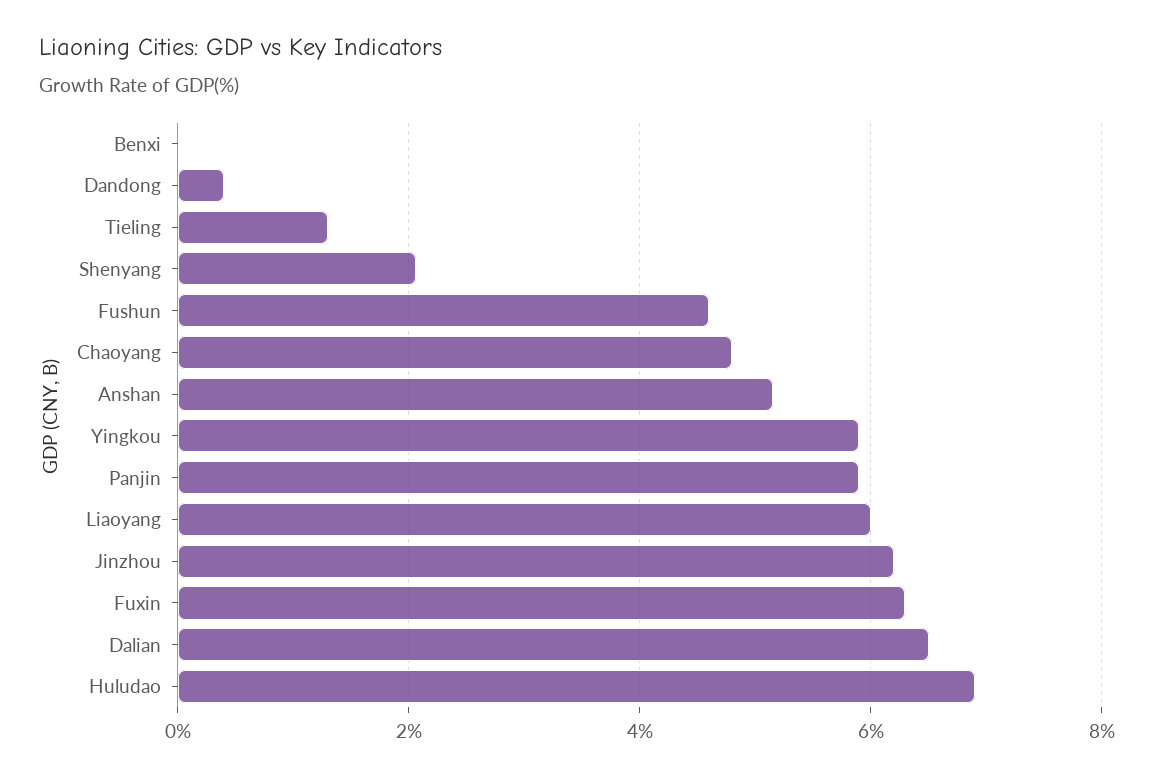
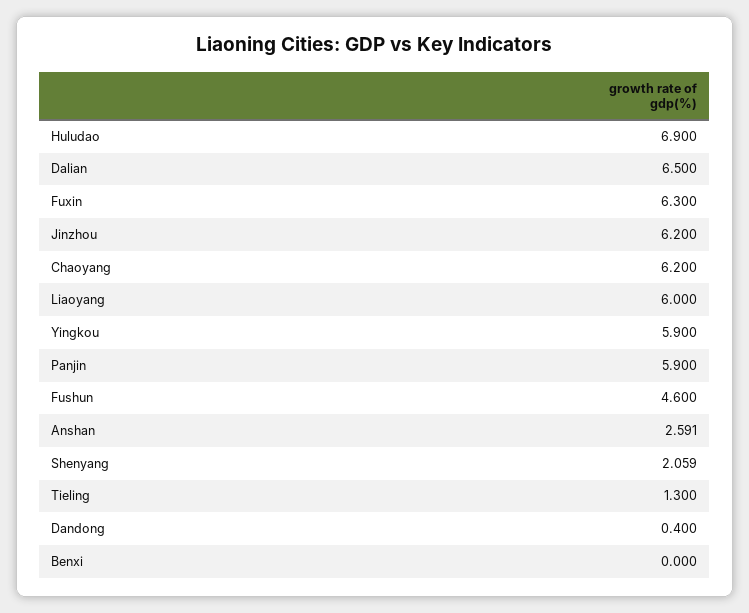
  {
    "Benxi": 0,
    "Dandong": 0.4,
    "Tieling": 1.3,
    "Shenyang": 2.059,
    "Fushun": 4.6,
-   "Chaoyang": 4.8,
+   "Chaoyang": 6.2,
-   "Anshan": 5.2,
+   "Anshan": 2.591,
    "Yingkou": 5.9,
    "Panjin": 5.9,
    "Liaoyang": 6,
    "Jinzhou": 6.2,
    "Fuxin": 6.3,
    "Dalian": 6.5,
    "Huludao": 6.9
  }

